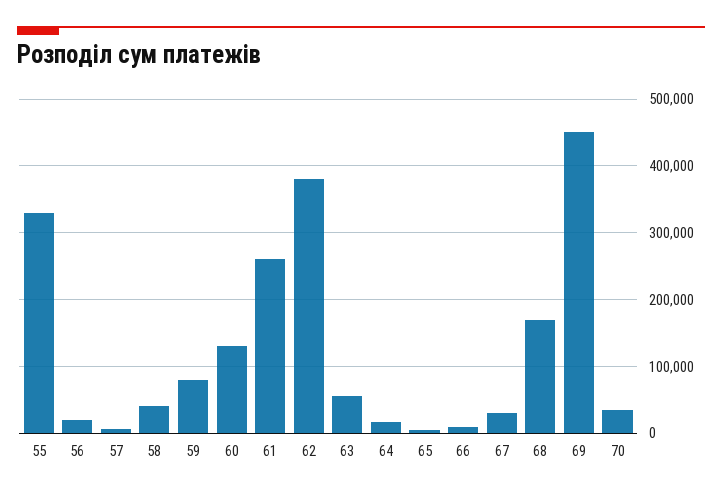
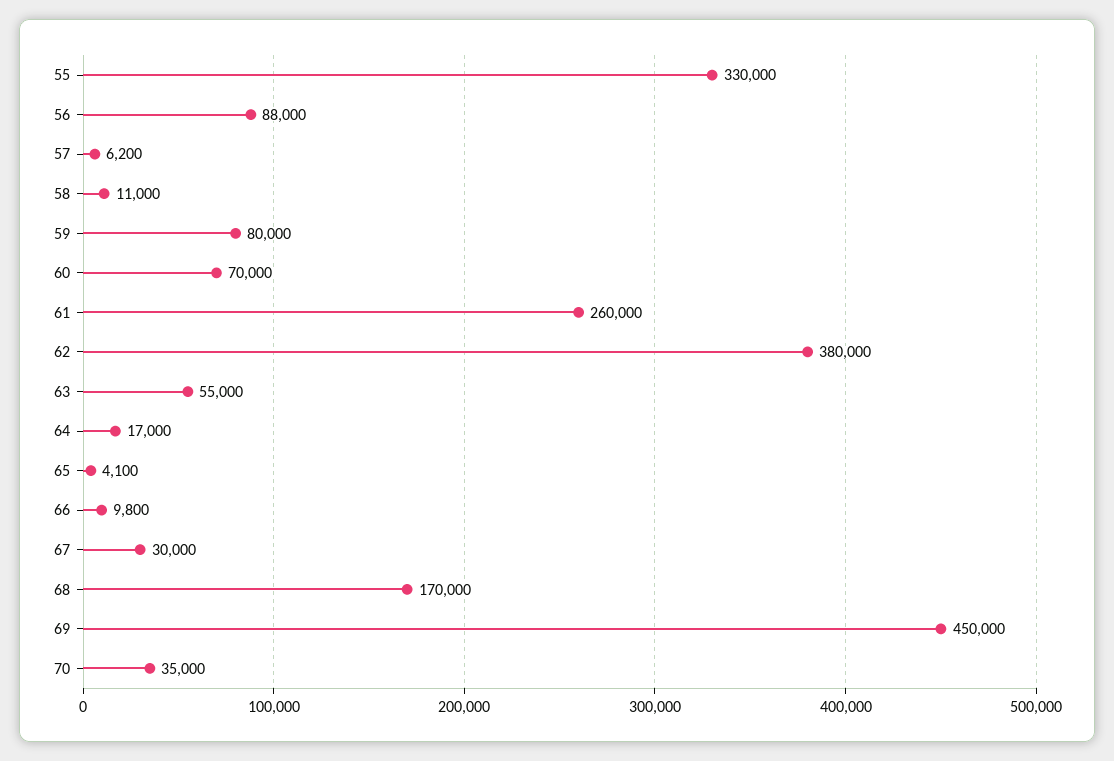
  {
    "55": 330000,
-   "56": 20000,
+   "56": 88000,
    "57": 6200,
-   "58": 40000,
+   "58": 11000,
    "59": 80000,
-   "60": 130000,
+   "60": 70000,
    "61": 260000,
    "62": 380000,
    "63": 55000,
    "64": 17000,
    "65": 4100,
    "66": 9800,
    "67": 30000,
    "68": 170000,
    "69": 450000,
    "70": 35000
  }

